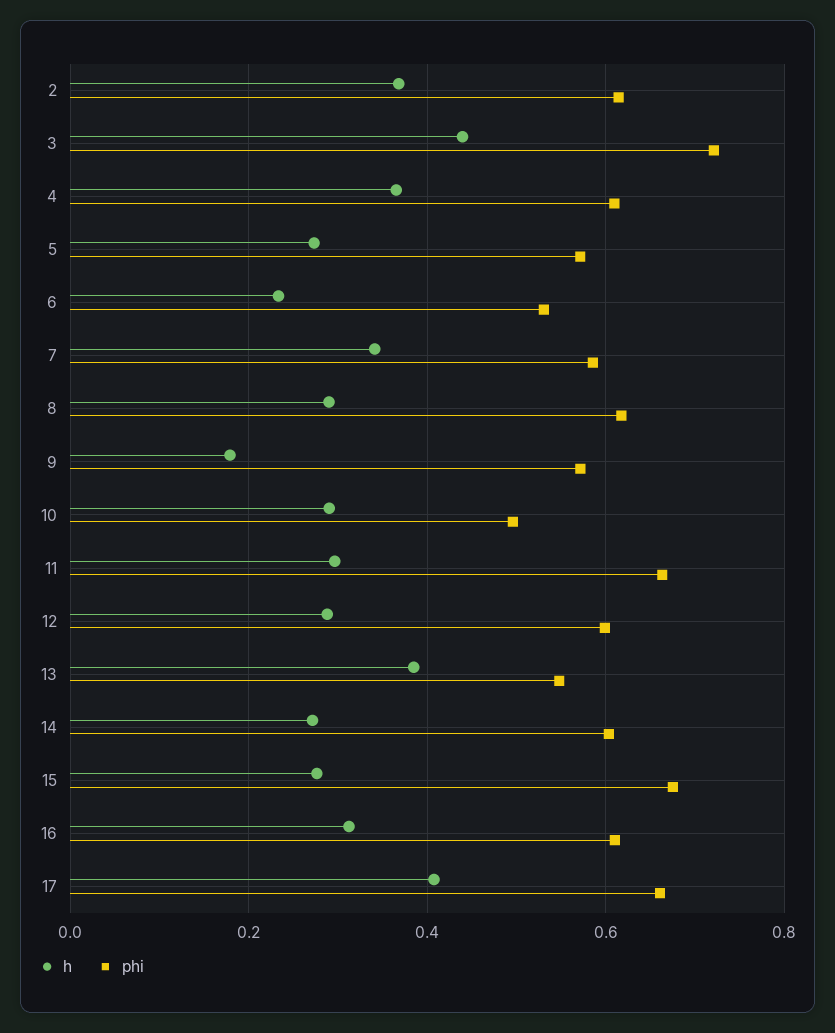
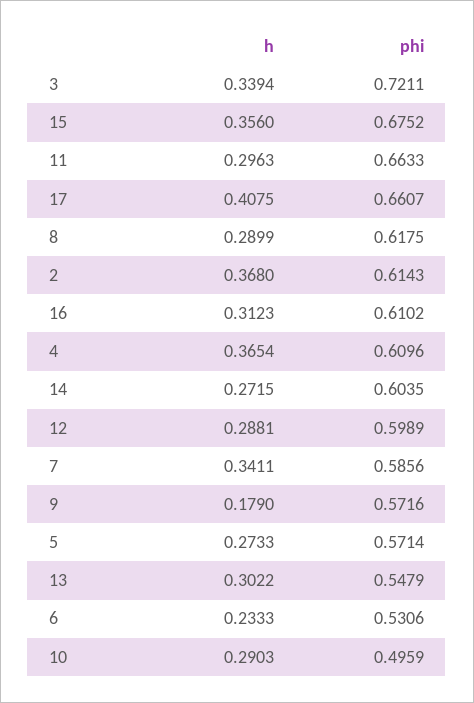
  {
    "h": {
      "2": 0.368,
-     "3": 0.44,
+     "3": 0.3394,
      "4": 0.3654,
      "5": 0.2733,
      "6": 0.2333,
      "7": 0.3411,
      "8": 0.2899,
      "9": 0.179,
      "10": 0.2903,
      "11": 0.2963,
      "12": 0.2881,
-     "13": 0.38,
+     "13": 0.3022,
      "14": 0.2715,
-     "15": 0.28,
+     "15": 0.356,
      "16": 0.3123,
      "17": 0.4075
    },
    "phi": {
      "2": 0.6143,
      "3": 0.7211,
      "4": 0.6096,
      "5": 0.5714,
      "6": 0.5306,
      "7": 0.5856,
      "8": 0.6175,
      "9": 0.5716,
      "10": 0.4959,
      "11": 0.6633,
      "12": 0.5989,
      "13": 0.5479,
      "14": 0.6035,
      "15": 0.6752,
      "16": 0.6102,
      "17": 0.6607
    }
  }

